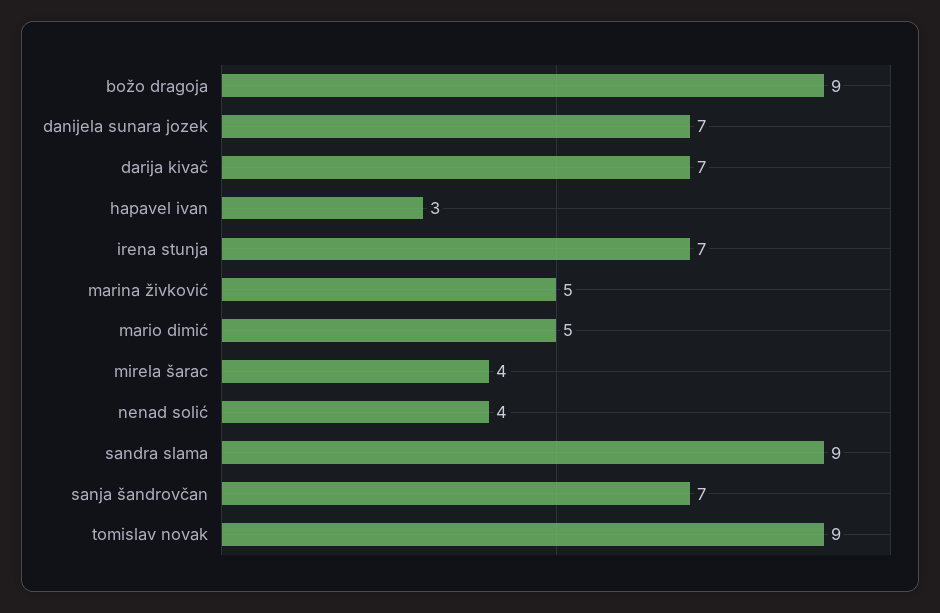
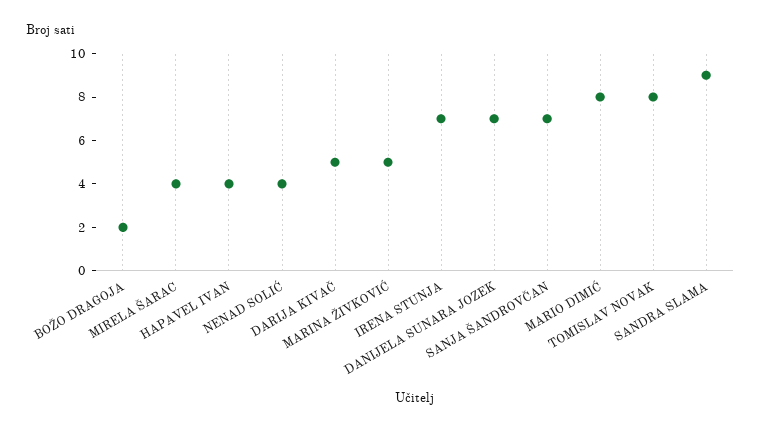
  {
-   "božo dragoja": 9,
+   "božo dragoja": 2,
    "danijela sunara jozek": 7,
-   "darija kivač": 7,
+   "darija kivač": 5,
-   "hapavel ivan": 3,
+   "hapavel ivan": 4,
    "irena stunja": 7,
    "marina živković": 5,
-   "mario dimić": 5,
+   "mario dimić": 8,
    "mirela šarac": 4,
    "nenad solić": 4,
    "sandra slama": 9,
    "sanja šandrovčan": 7,
-   "tomislav novak": 9
+   "tomislav novak": 8
  }

